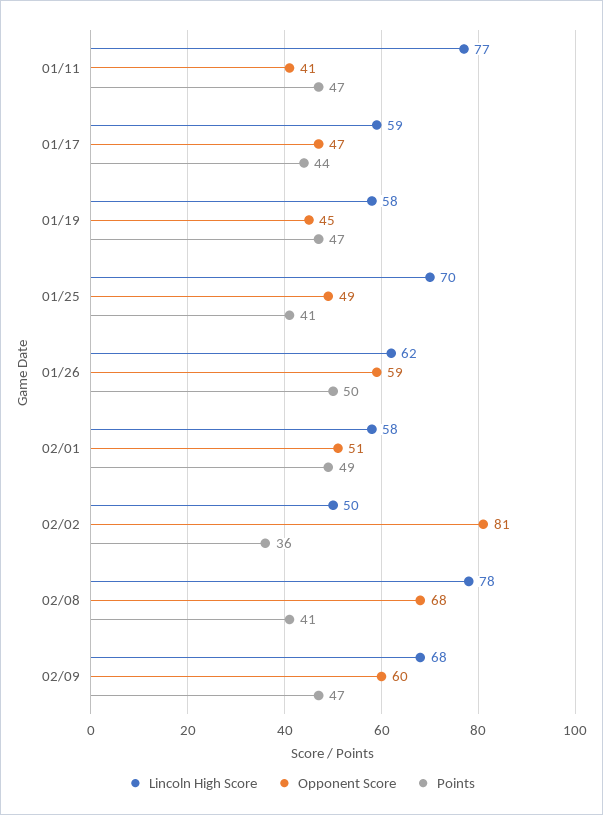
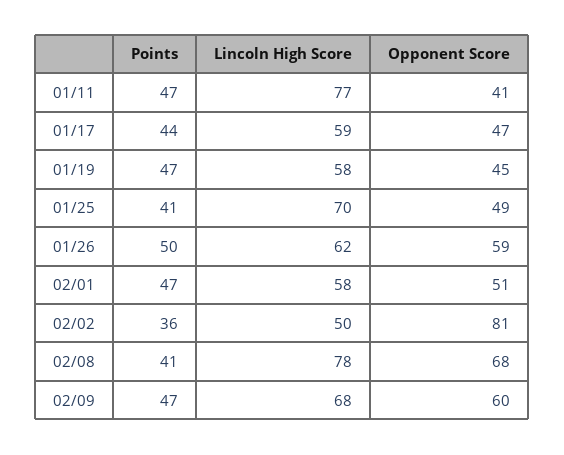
  {
    "Lincoln High Score": {
      "01/11": 77,
      "01/17": 59,
      "01/19": 58,
      "01/25": 70,
      "01/26": 62,
      "02/01": 58,
      "02/02": 50,
      "02/08": 78,
      "02/09": 68
    },
    "Opponent Score": {
      "01/11": 41,
      "01/17": 47,
      "01/19": 45,
      "01/25": 49,
      "01/26": 59,
      "02/01": 51,
      "02/02": 81,
      "02/08": 68,
      "02/09": 60
    },
    "Points": {
      "01/11": 47,
      "01/17": 44,
      "01/19": 47,
      "01/25": 41,
      "01/26": 50,
-     "02/01": 49,
+     "02/01": 47,
      "02/02": 36,
      "02/08": 41,
      "02/09": 47
    }
  }

